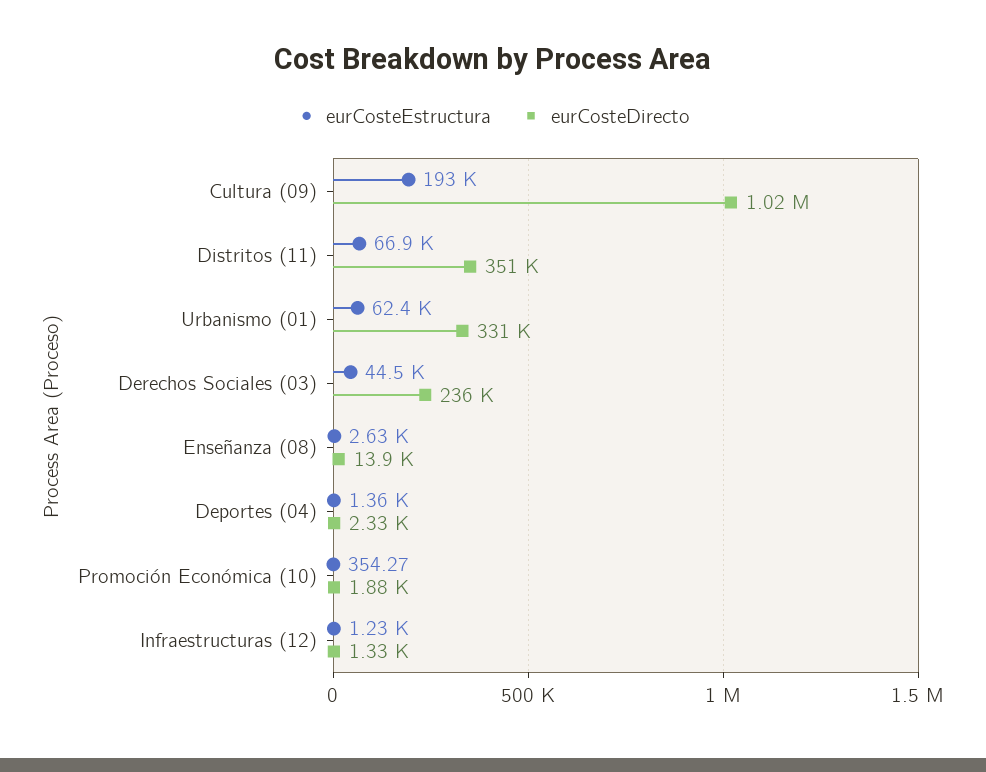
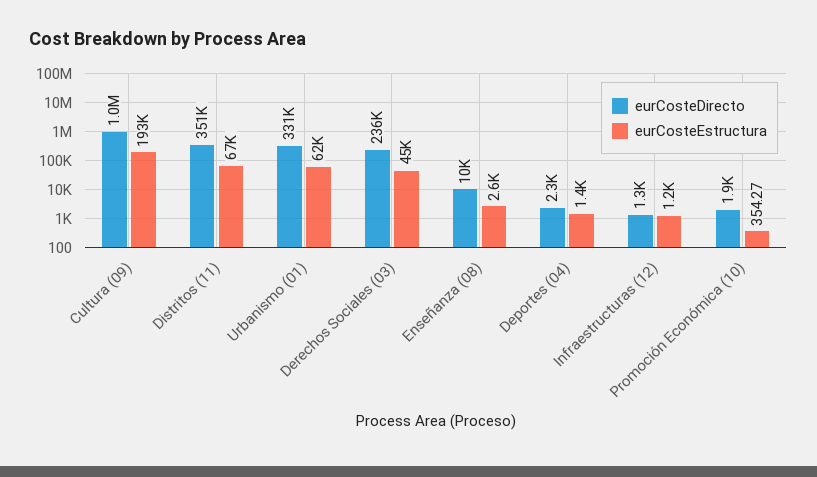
  {
    "eurCosteEstructura": {
      "Cultura (09)": 193000,
      "Distritos (11)": 66900,
      "Urbanismo (01)": 62400,
      "Derechos Sociales (03)": 44500,
      "Enseñanza (08)": 2630,
      "Deportes (04)": 1360,
      "Promoción Económica (10)": 354.27,
      "Infraestructuras (12)": 1230
    },
    "eurCosteDirecto": {
      "Cultura (09)": 1020000,
      "Distritos (11)": 351000,
      "Urbanismo (01)": 331000,
      "Derechos Sociales (03)": 236000,
-     "Enseñanza (08)": 13900,
+     "Enseñanza (08)": 10000,
      "Deportes (04)": 2330,
      "Promoción Económica (10)": 1880,
      "Infraestructuras (12)": 1330
    }
  }

